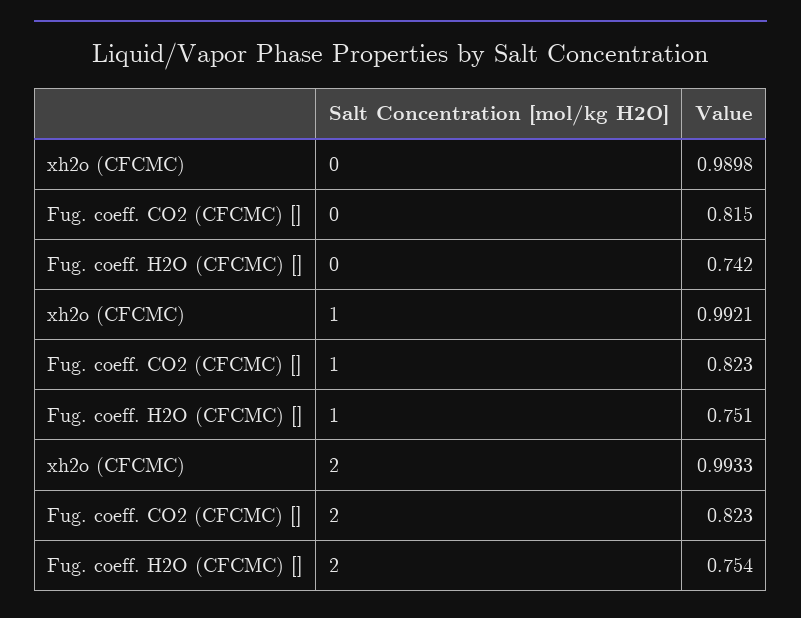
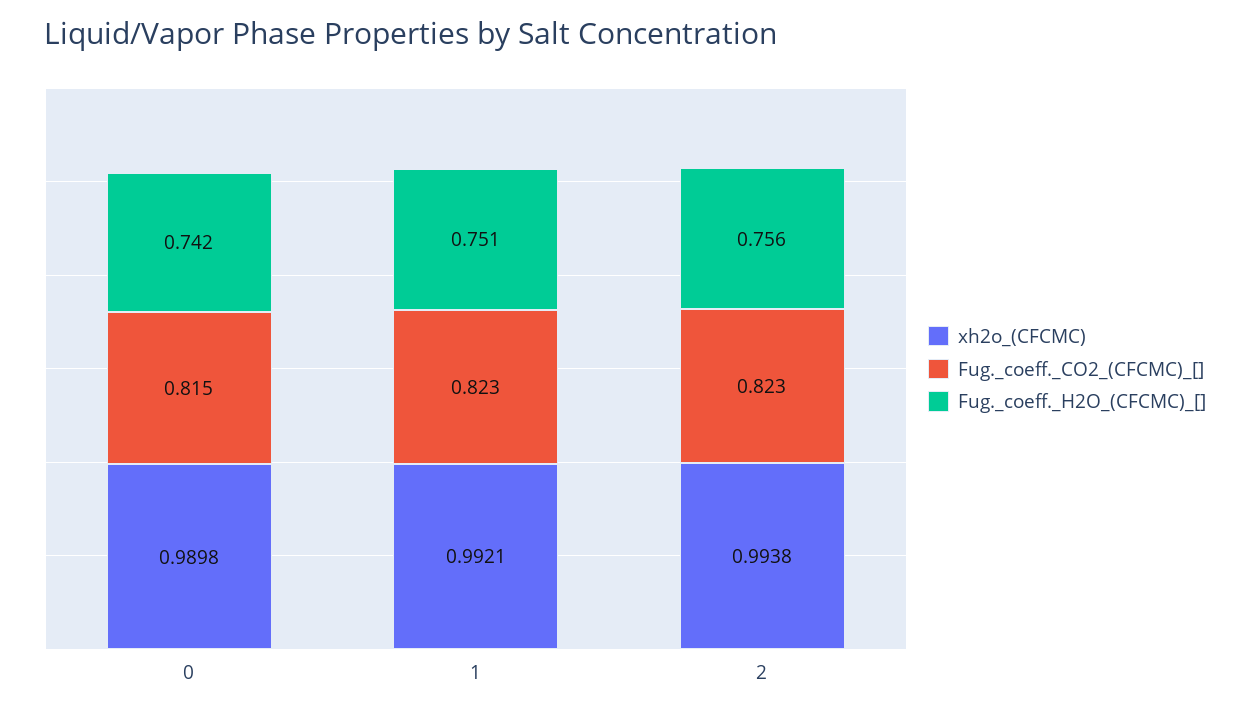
  {
    "xh2o (CFCMC)": {
      "0": 0.9898,
      "1": 0.9921,
-     "2": 0.9933
+     "2": 0.9938
    },
    "Fug. coeff. CO2 (CFCMC) []": {
      "0": 0.815,
      "1": 0.823,
      "2": 0.823
    },
    "Fug. coeff. H2O (CFCMC) []": {
      "0": 0.742,
      "1": 0.751,
-     "2": 0.754
+     "2": 0.756
    }
  }

